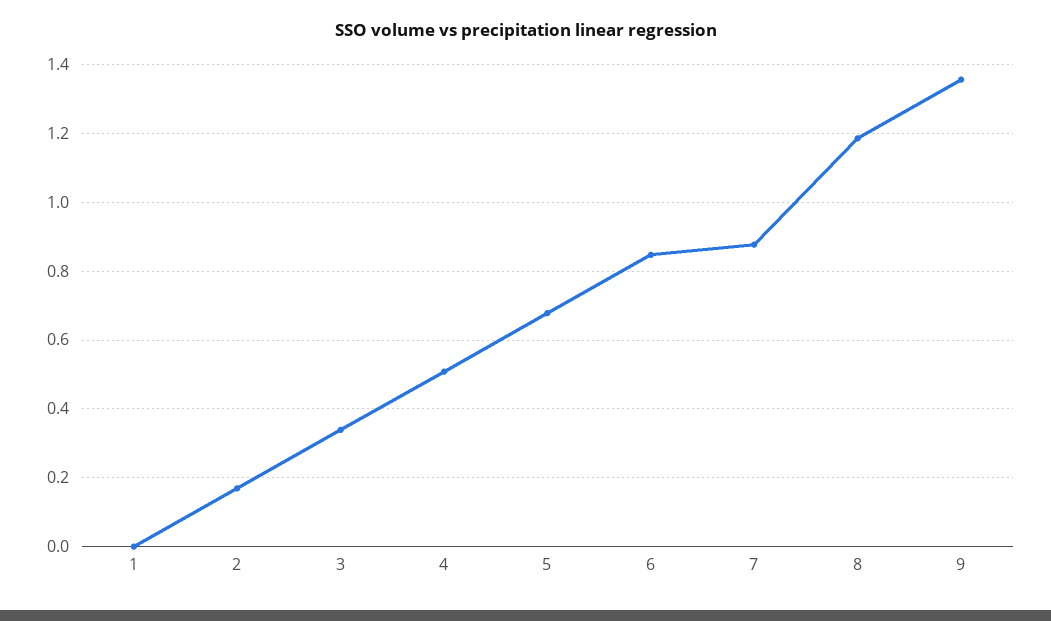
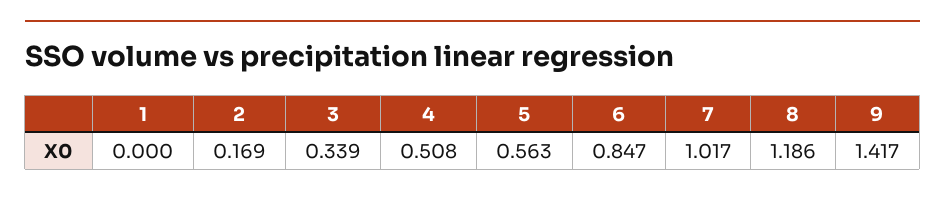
  {
    "1": 0,
    "2": 0.169,
    "3": 0.339,
    "4": 0.508,
-   "5": 0.68,
+   "5": 0.563,
    "6": 0.847,
-   "7": 0.88,
+   "7": 1.017,
    "8": 1.186,
-   "9": 1.36
+   "9": 1.417
  }

